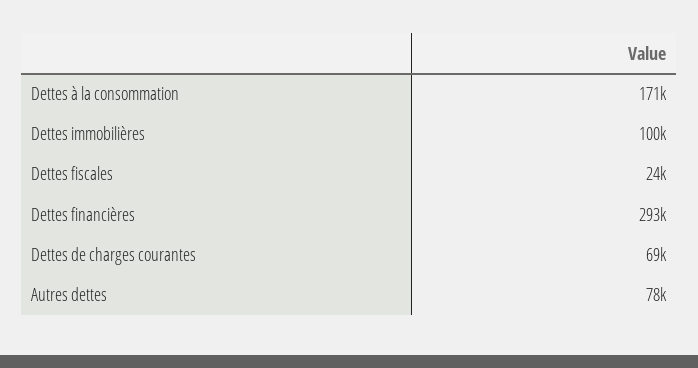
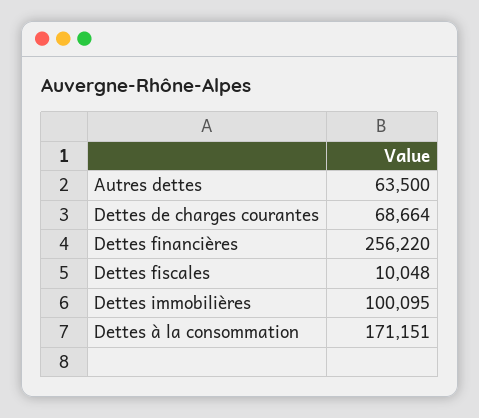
  {
    "Dettes à la consommation": 171151,
    "Dettes immobilières": 100095,
-   "Dettes fiscales": 24000,
+   "Dettes fiscales": 10048,
-   "Dettes financières": 293000,
+   "Dettes financières": 256220,
    "Dettes de charges courantes": 68664,
-   "Autres dettes": 78000
+   "Autres dettes": 63500
  }

